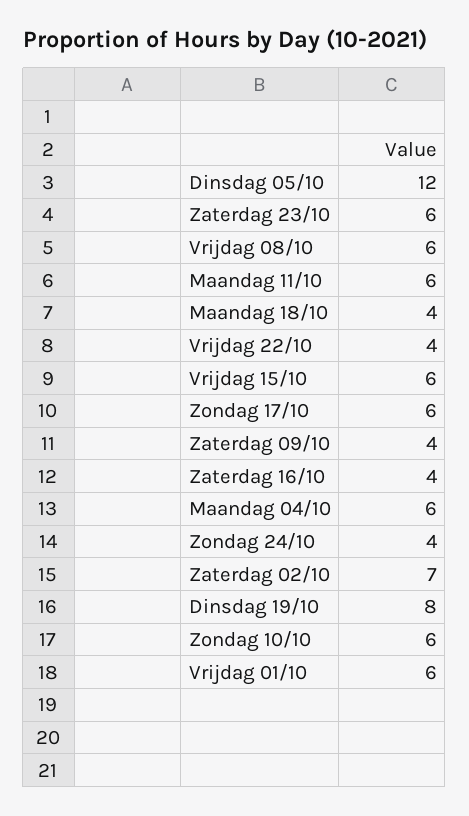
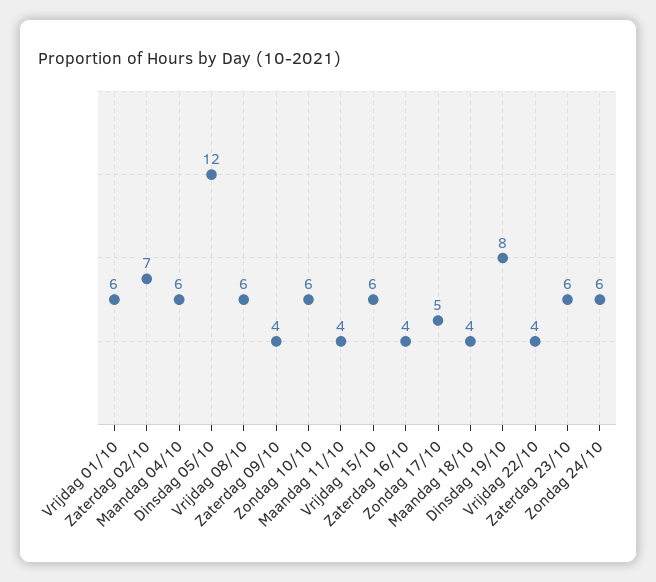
  {
    "Dinsdag 05/10": 12,
    "Zaterdag 23/10": 6,
    "Vrijdag 08/10": 6,
-   "Maandag 11/10": 6,
+   "Maandag 11/10": 4,
    "Maandag 18/10": 4,
    "Vrijdag 22/10": 4,
    "Vrijdag 15/10": 6,
-   "Zondag 17/10": 6,
+   "Zondag 17/10": 5,
    "Zaterdag 09/10": 4,
    "Zaterdag 16/10": 4,
    "Maandag 04/10": 6,
-   "Zondag 24/10": 4,
+   "Zondag 24/10": 6,
    "Zaterdag 02/10": 7,
    "Dinsdag 19/10": 8,
    "Zondag 10/10": 6,
    "Vrijdag 01/10": 6
  }

